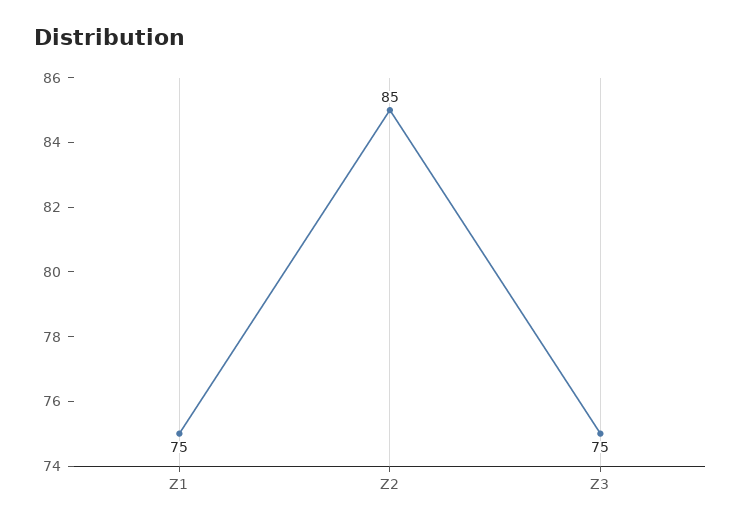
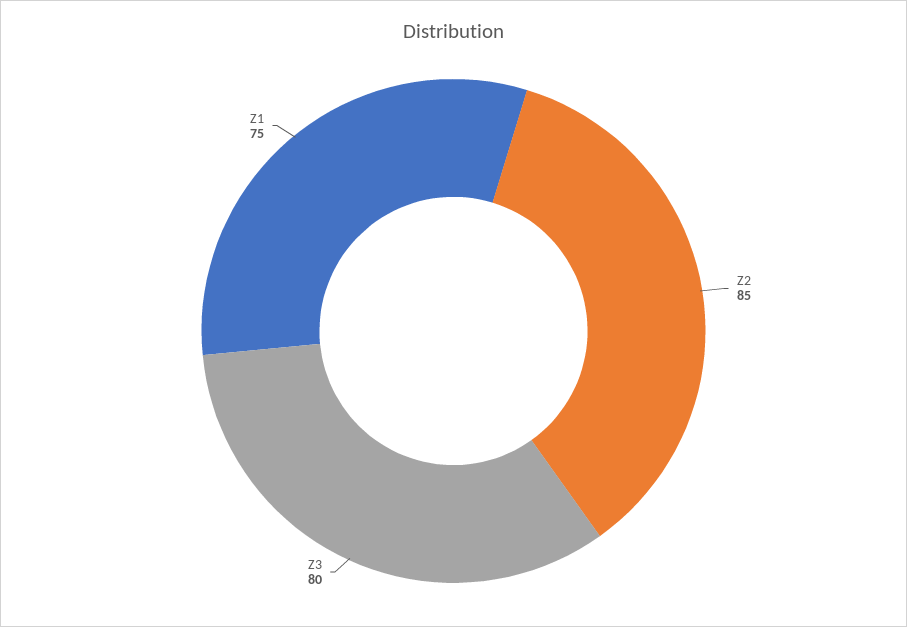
  {
    "Z1": 75,
    "Z2": 85,
-   "Z3": 75
+   "Z3": 80
  }

